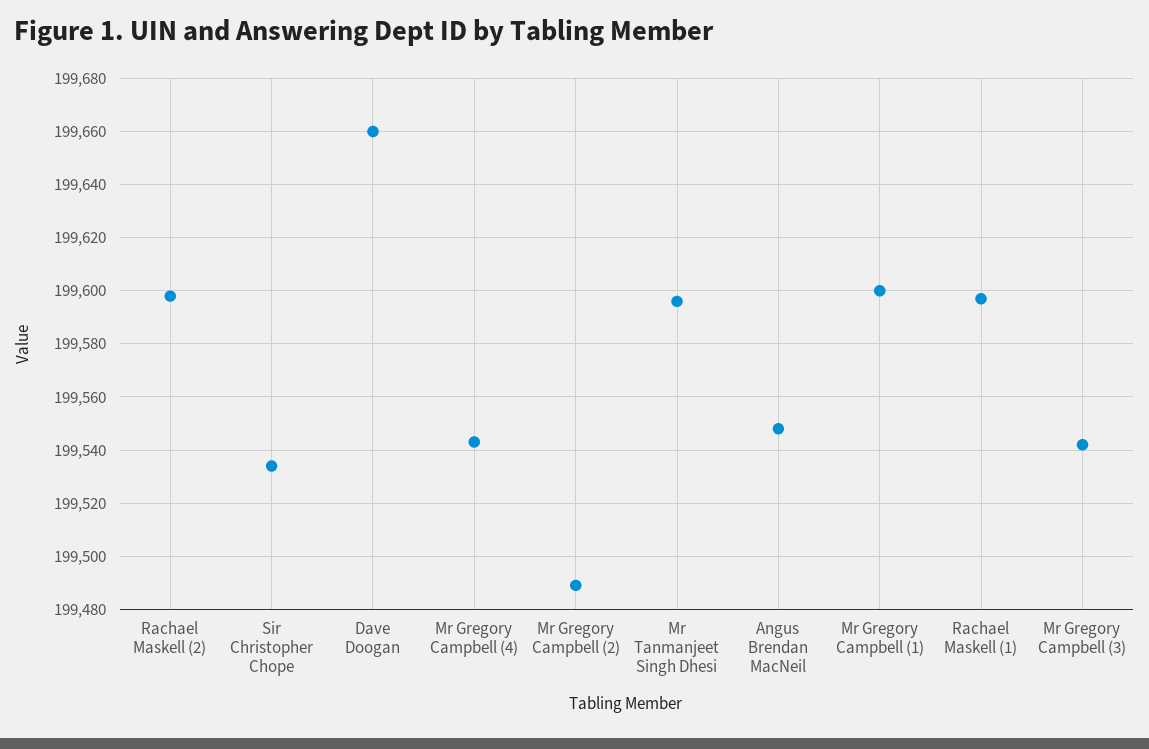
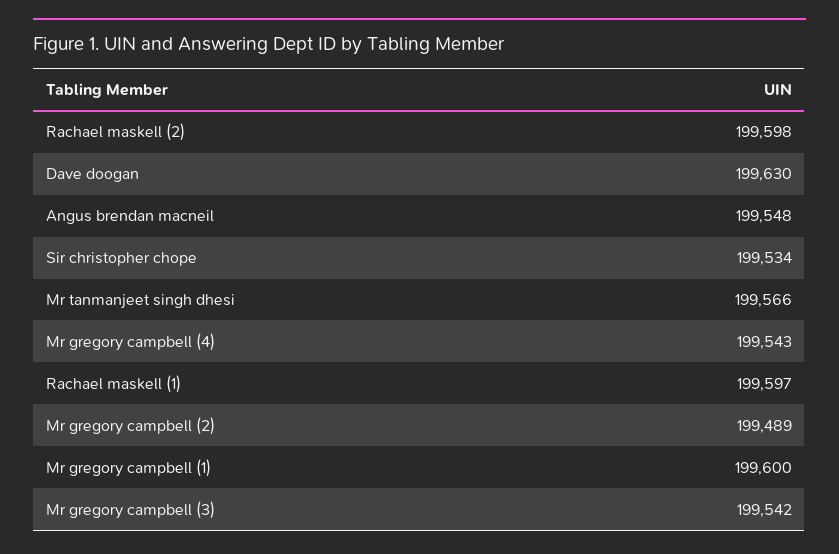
  {
    "Rachael Maskell (2)": 199598,
    "Sir Christopher Chope": 199534,
-   "Dave Doogan": 199660,
+   "Dave Doogan": 199630,
    "Mr Gregory Campbell (4)": 199543,
    "Mr Gregory Campbell (2)": 199489,
-   "Mr Tanmanjeet Singh Dhesi": 199595,
+   "Mr Tanmanjeet Singh Dhesi": 199566,
    "Angus Brendan MacNeil": 199548,
    "Mr Gregory Campbell (1)": 199600,
    "Rachael Maskell (1)": 199597,
    "Mr Gregory Campbell (3)": 199542
  }

